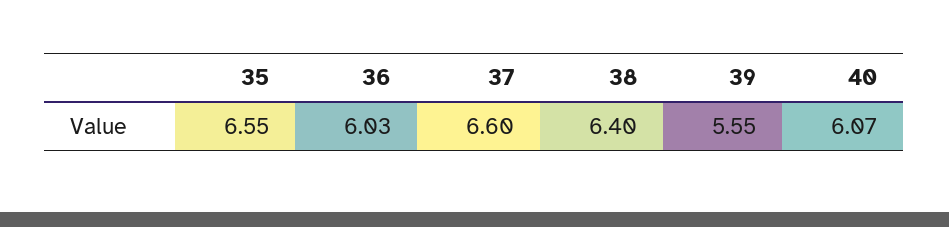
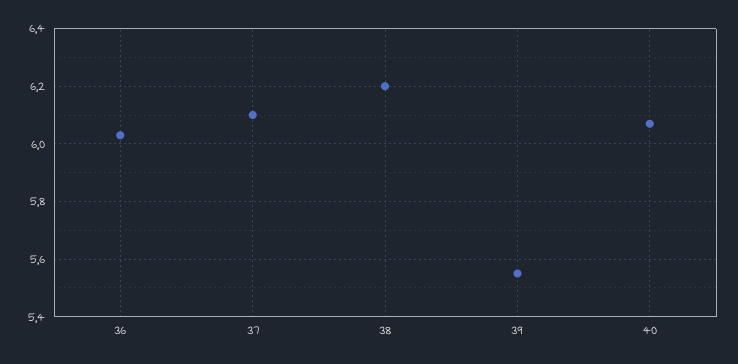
  {
-   "35": 6.55,
    "36": 6.03,
-   "37": 6.6,
+   "37": 6.1,
-   "38": 6.4,
+   "38": 6.2,
    "39": 5.55,
    "40": 6.07
  }

